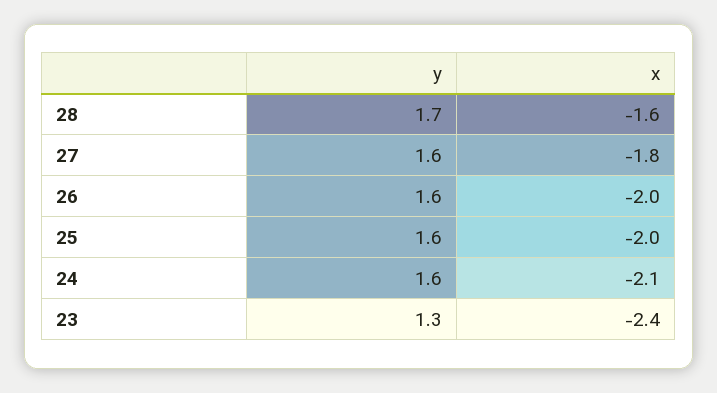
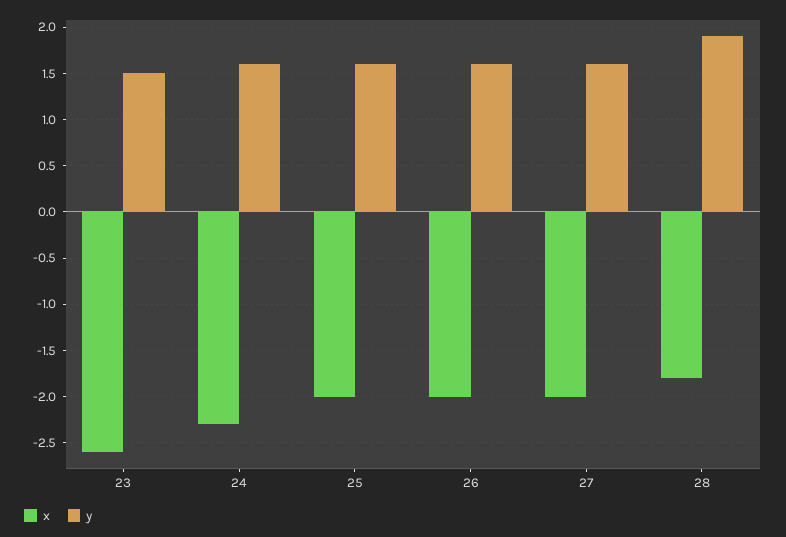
  {
    "y": {
-     "28": 1.7,
+     "28": 1.9,
      "27": 1.6,
      "26": 1.6,
      "25": 1.6,
      "24": 1.6,
-     "23": 1.3
+     "23": 1.5
    },
    "x": {
-     "28": -1.6,
+     "28": -1.8,
-     "27": -1.8,
+     "27": -2,
      "26": -2,
      "25": -2,
-     "24": -2.1,
+     "24": -2.3,
-     "23": -2.4
+     "23": -2.6
    }
  }

